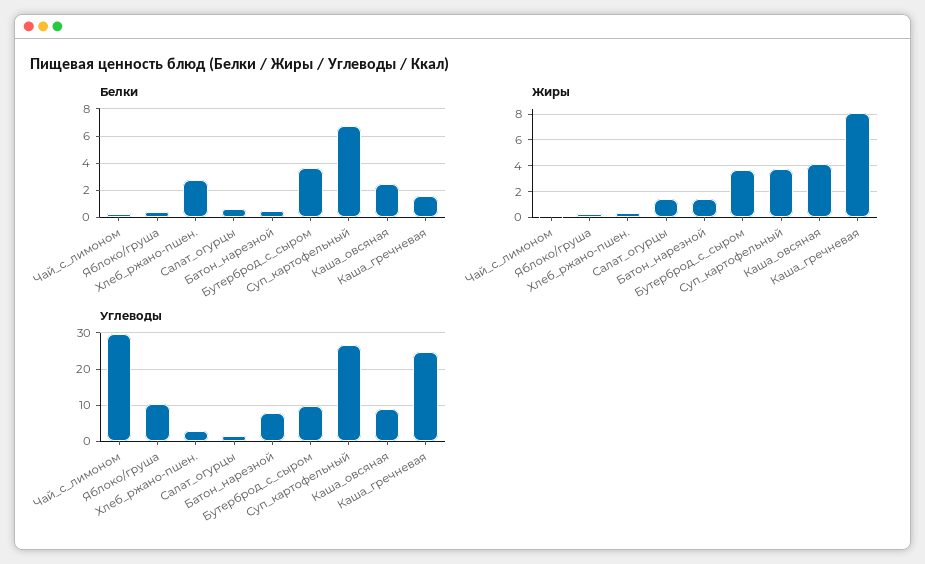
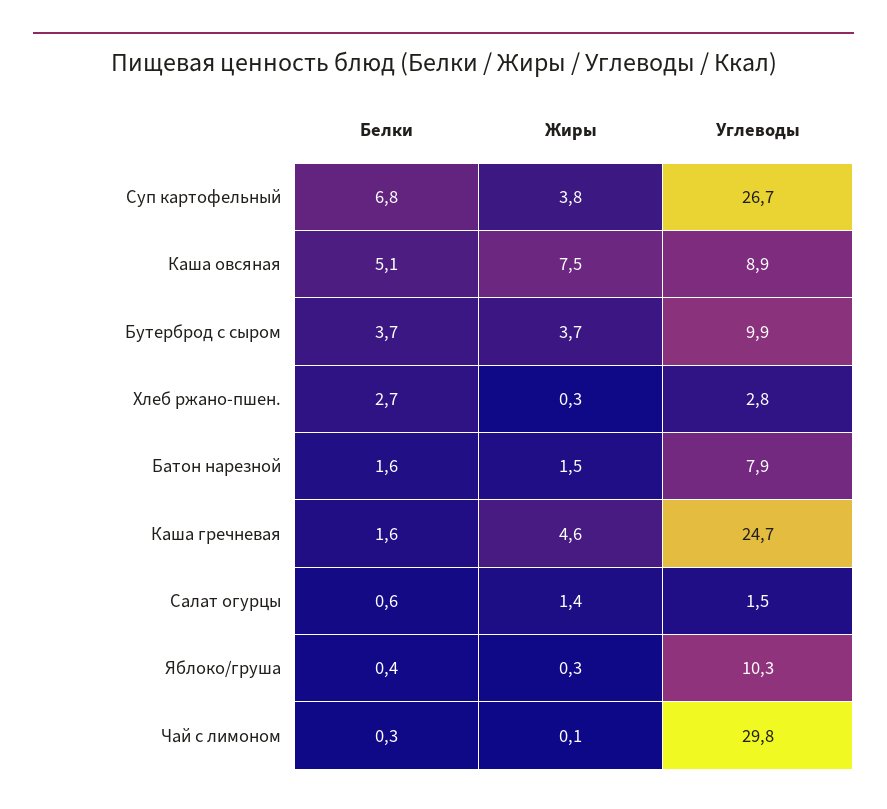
  {
    "Белки": {
      "Чай_с_лимоном": 0.3,
      "Яблоко/груша": 0.4,
      "Хлеб_ржано-пшен.": 2.7,
      "Салат_огурцы": 0.6,
-     "Батон_нарезной": 0.5,
+     "Батон_нарезной": 1.6,
      "Бутерброд_с_сыром": 3.7,
      "Суп_картофельный": 6.8,
-     "Каша_овсяная": 2.5,
+     "Каша_овсяная": 5.1,
      "Каша_гречневая": 1.6
    },
    "Жиры": {
      "Чай_с_лимоном": 0.1,
      "Яблоко/груша": 0.3,
      "Хлеб_ржано-пшен.": 0.3,
      "Салат_огурцы": 1.4,
      "Батон_нарезной": 1.5,
      "Бутерброд_с_сыром": 3.7,
      "Суп_картофельный": 3.8,
-     "Каша_овсяная": 4,
+     "Каша_овсяная": 7.5,
-     "Каша_гречневая": 8
+     "Каша_гречневая": 4.6
    },
    "Углеводы": {
      "Чай_с_лимоном": 29.8,
      "Яблоко/груша": 10.3,
      "Хлеб_ржано-пшен.": 2.8,
      "Салат_огурцы": 1.5,
      "Батон_нарезной": 7.9,
      "Бутерброд_с_сыром": 9.9,
      "Суп_картофельный": 26.7,
      "Каша_овсяная": 8.9,
      "Каша_гречневая": 24.7
    }
  }

